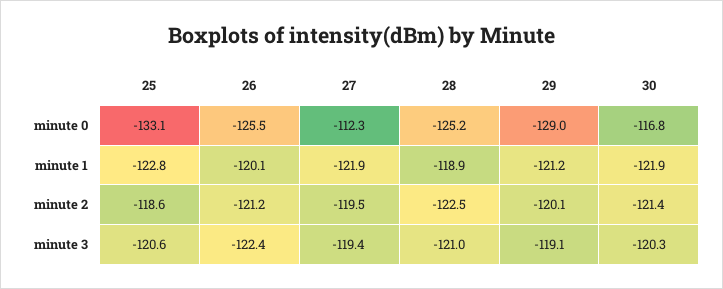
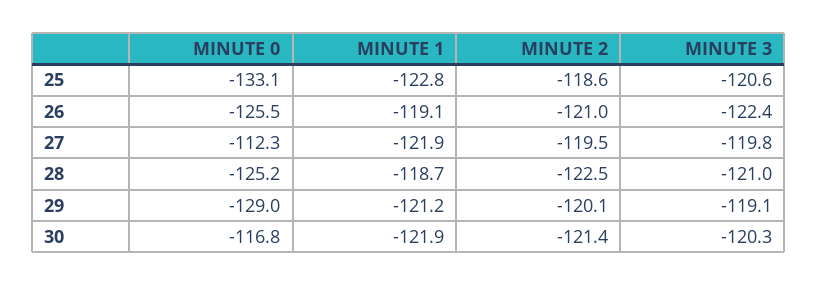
  {
    "25": {
      "minute 0": -133.1,
      "minute 1": -122.8,
      "minute 2": -118.6,
      "minute 3": -120.6
    },
    "26": {
      "minute 0": -125.5,
-     "minute 1": -120.1,
+     "minute 1": -119.1,
-     "minute 2": -121.2,
+     "minute 2": -121,
      "minute 3": -122.4
    },
    "27": {
      "minute 0": -112.3,
      "minute 1": -121.9,
      "minute 2": -119.5,
-     "minute 3": -119.4
+     "minute 3": -119.8
    },
    "28": {
      "minute 0": -125.2,
-     "minute 1": -118.9,
+     "minute 1": -118.7,
      "minute 2": -122.5,
      "minute 3": -121
    },
    "29": {
      "minute 0": -129,
      "minute 1": -121.2,
      "minute 2": -120.1,
      "minute 3": -119.1
    },
    "30": {
      "minute 0": -116.8,
      "minute 1": -121.9,
      "minute 2": -121.4,
      "minute 3": -120.3
    }
  }

